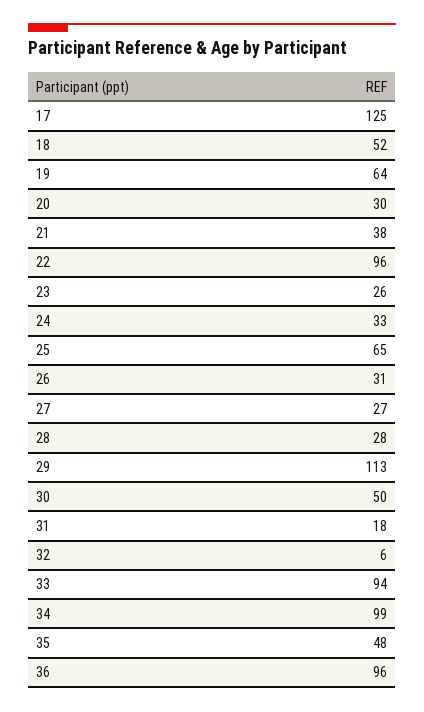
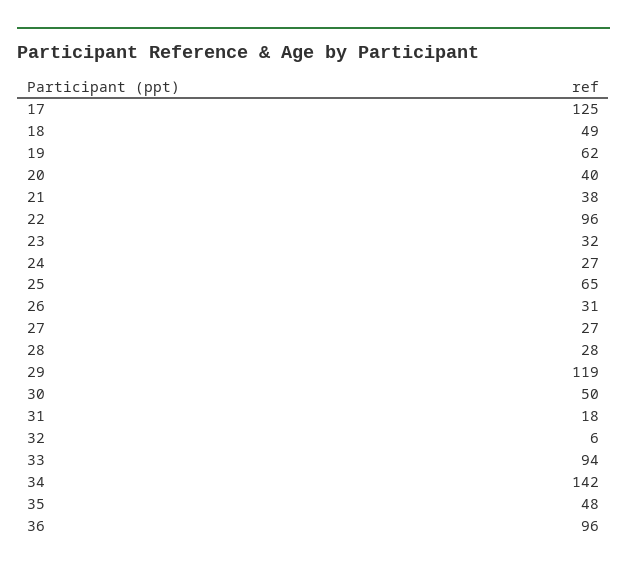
  {
    "17": 125,
-   "18": 52,
+   "18": 49,
-   "19": 64,
+   "19": 62,
-   "20": 30,
+   "20": 40,
    "21": 38,
    "22": 96,
-   "23": 26,
+   "23": 32,
-   "24": 33,
+   "24": 27,
    "25": 65,
    "26": 31,
    "27": 27,
    "28": 28,
-   "29": 113,
+   "29": 119,
    "30": 50,
    "31": 18,
    "32": 6,
    "33": 94,
-   "34": 99,
+   "34": 142,
    "35": 48,
    "36": 96
  }

